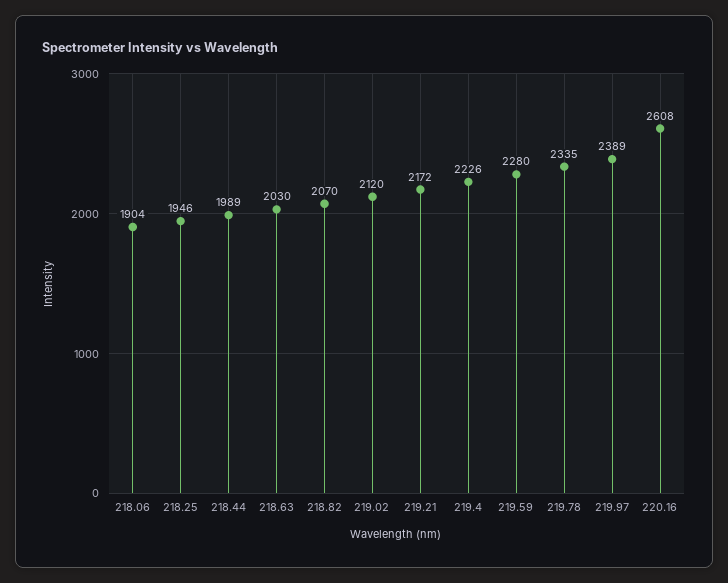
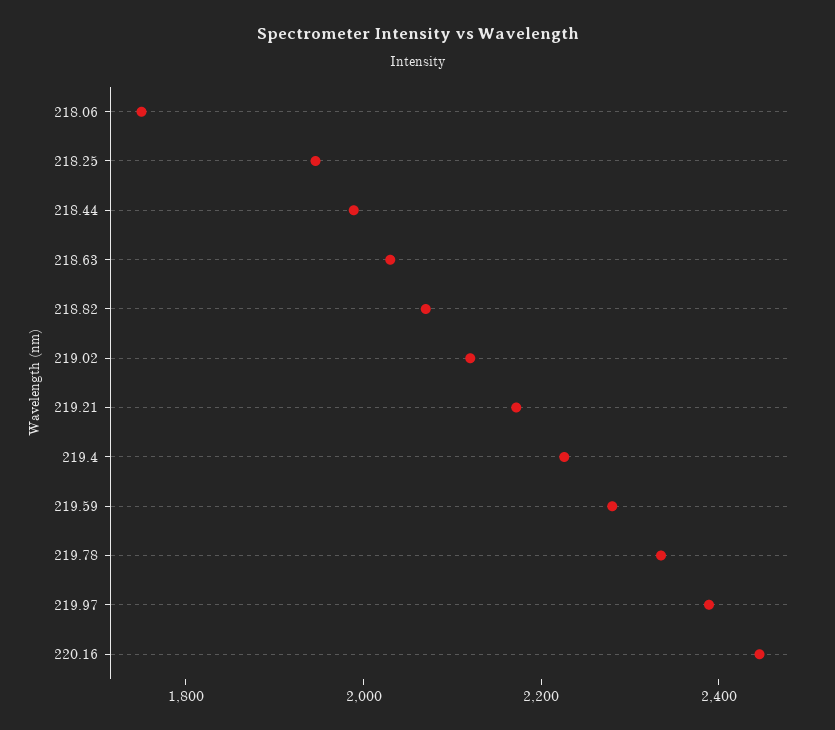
  {
-   "218.06": 1904,
+   "218.06": 1750,
    "218.25": 1946,
    "218.44": 1989,
    "218.63": 2030,
    "218.82": 2070,
    "219.02": 2120,
    "219.21": 2172,
    "219.4": 2226,
    "219.59": 2280,
    "219.78": 2335,
    "219.97": 2389,
-   "220.16": 2608
+   "220.16": 2450
  }

